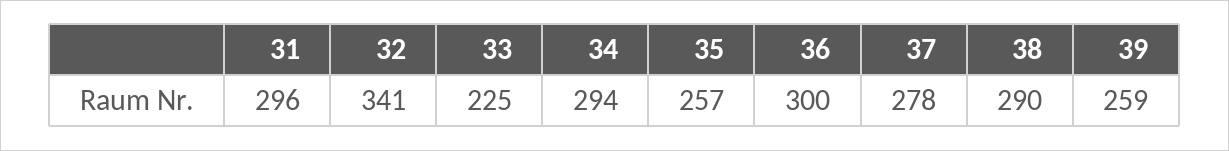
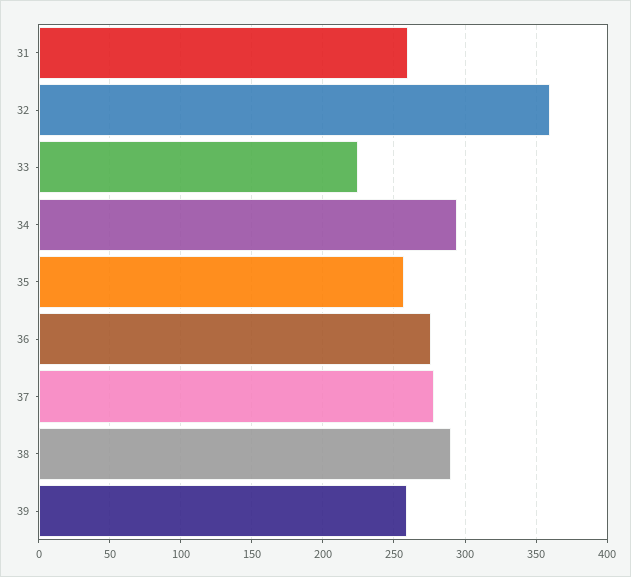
  {
-   "31": 296,
+   "31": 260,
-   "32": 341,
+   "32": 360,
    "33": 225,
    "34": 294,
    "35": 257,
-   "36": 300,
+   "36": 275,
    "37": 278,
    "38": 290,
    "39": 259
  }

